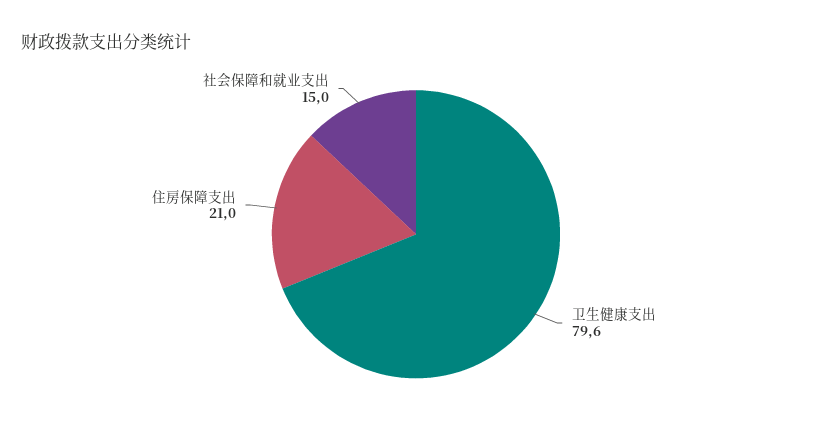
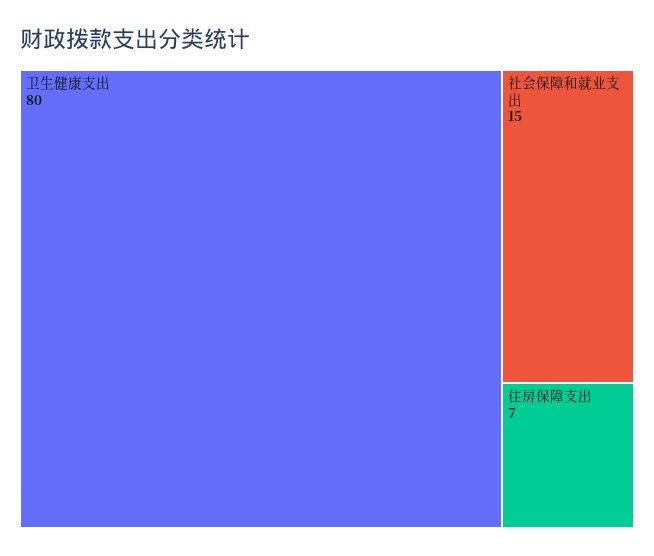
  {
    "卫生健康支出": 79.6,
-   "住房保障支出": 21,
+   "住房保障支出": 7,
    "社会保障和就业支出": 15
  }

